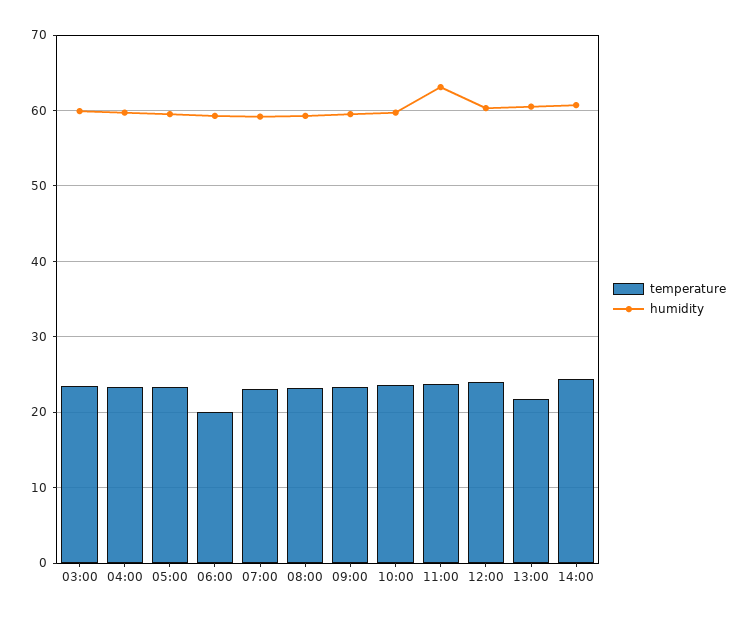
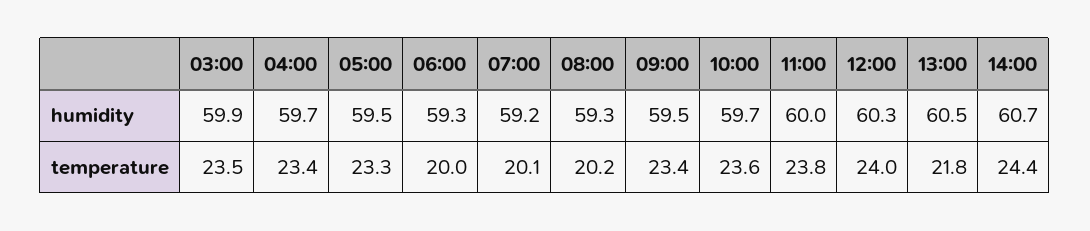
  {
    "temperature": {
      "03:00": 23.5,
      "04:00": 23.4,
      "05:00": 23.3,
      "06:00": 20,
-     "07:00": 23,
+     "07:00": 20.1,
-     "08:00": 23,
+     "08:00": 20.2,
      "09:00": 23.4,
      "10:00": 23.6,
      "11:00": 23.8,
      "12:00": 24,
      "13:00": 21.8,
      "14:00": 24.4
    },
    "humidity": {
      "03:00": 59.9,
      "04:00": 59.7,
      "05:00": 59.5,
      "06:00": 59.3,
      "07:00": 59.2,
      "08:00": 59.3,
      "09:00": 59.5,
      "10:00": 59.7,
-     "11:00": 63,
+     "11:00": 60,
      "12:00": 60.3,
      "13:00": 60.5,
      "14:00": 60.7
    }
  }

